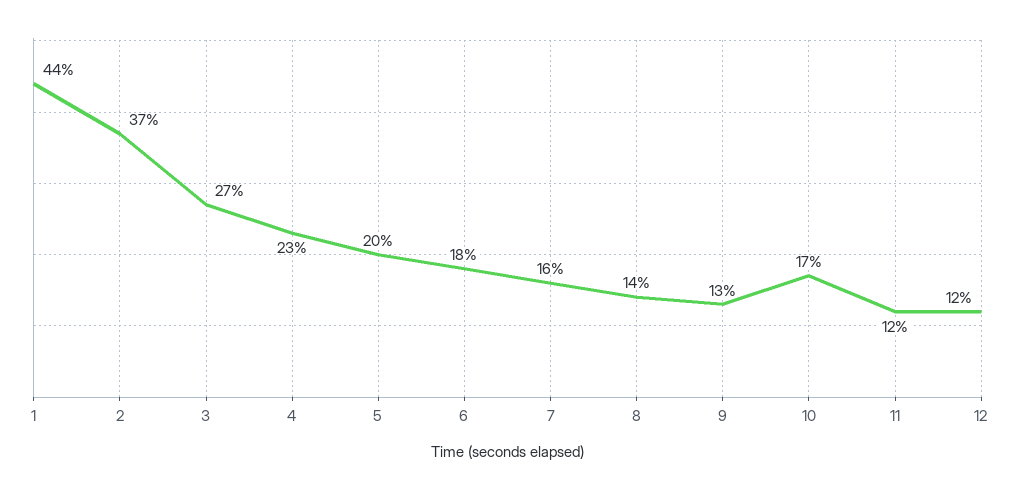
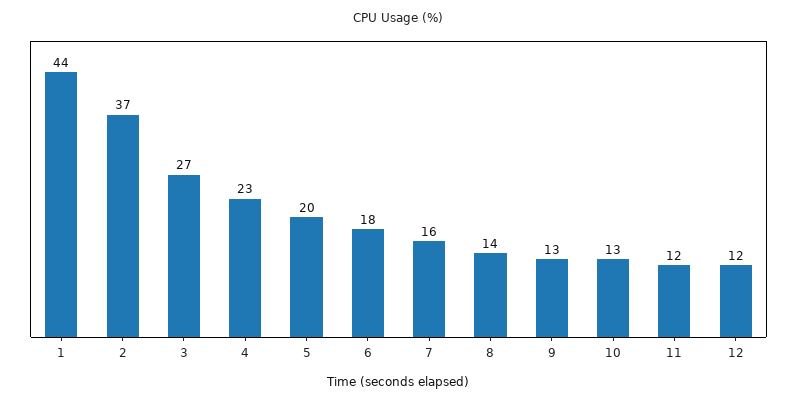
  {
    "1": 44,
    "2": 37,
    "3": 27,
    "4": 23,
    "5": 20,
    "6": 18,
    "7": 16,
    "8": 14,
    "9": 13,
-   "10": 17,
+   "10": 13,
    "11": 12,
    "12": 12
  }

